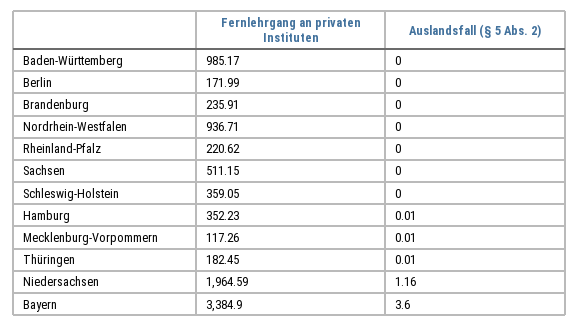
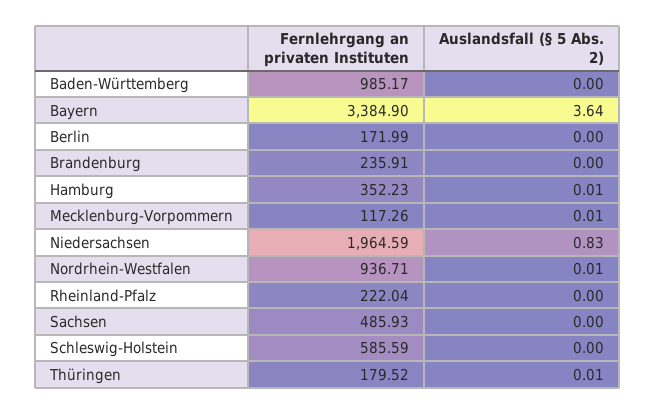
  {
    "Fernlehrgang an privaten Instituten": {
      "Baden-Württemberg": 985.17,
      "Berlin": 171.99,
      "Brandenburg": 235.91,
      "Nordrhein-Westfalen": 936.71,
-     "Rheinland-Pfalz": 220.62,
+     "Rheinland-Pfalz": 222.04,
-     "Sachsen": 511.15,
+     "Sachsen": 485.93,
-     "Schleswig-Holstein": 359.05,
+     "Schleswig-Holstein": 585.59,
      "Hamburg": 352.23,
      "Mecklenburg-Vorpommern": 117.26,
-     "Thüringen": 182.45,
+     "Thüringen": 179.52,
      "Niedersachsen": 1964.59,
      "Bayern": 3384.9
    },
    "Auslandsfall (§ 5 Abs. 2)": {
      "Baden-Württemberg": 0,
      "Berlin": 0,
      "Brandenburg": 0,
-     "Nordrhein-Westfalen": 0,
+     "Nordrhein-Westfalen": 0.01,
      "Rheinland-Pfalz": 0,
      "Sachsen": 0,
      "Schleswig-Holstein": 0,
      "Hamburg": 0.01,
      "Mecklenburg-Vorpommern": 0.01,
      "Thüringen": 0.01,
-     "Niedersachsen": 1.16,
+     "Niedersachsen": 0.83,
-     "Bayern": 3.6
+     "Bayern": 3.64
    }
  }

